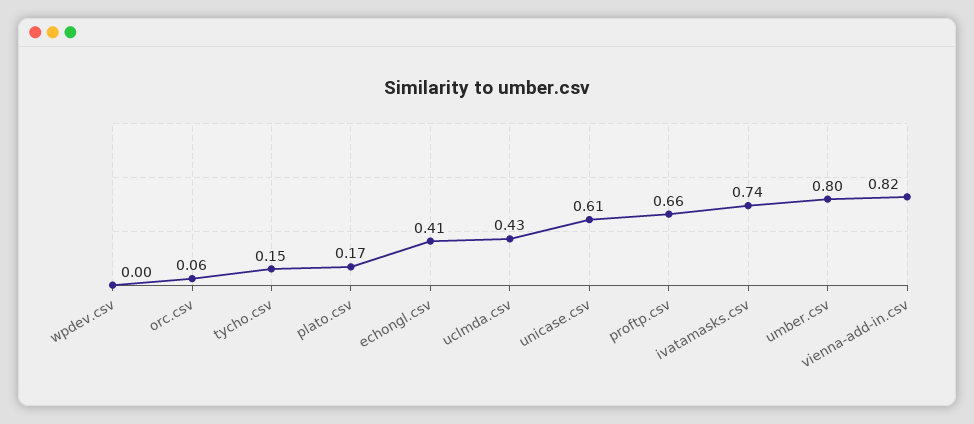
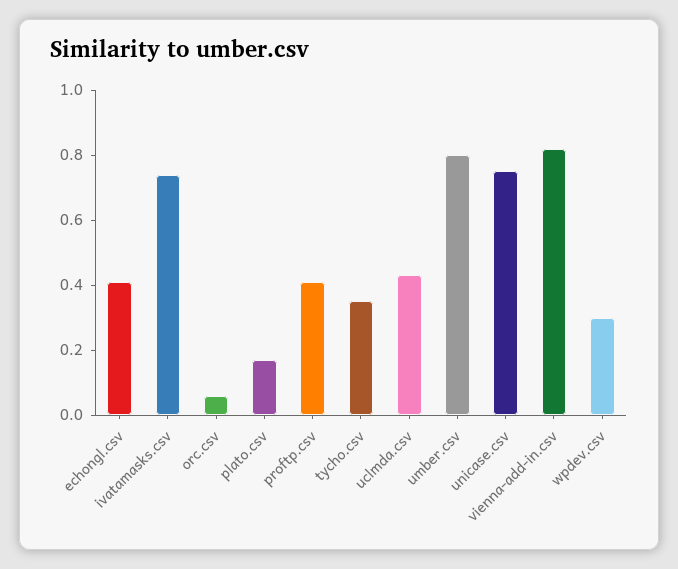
  {
-   "wpdev.csv": 0,
+   "wpdev.csv": 0.3,
    "orc.csv": 0.06,
-   "tycho.csv": 0.15,
+   "tycho.csv": 0.35,
    "plato.csv": 0.17,
    "echongl.csv": 0.41,
    "uclmda.csv": 0.43,
-   "unicase.csv": 0.61,
+   "unicase.csv": 0.75,
-   "proftp.csv": 0.66,
+   "proftp.csv": 0.4,
    "ivatamasks.csv": 0.74,
    "umber.csv": 0.8,
    "vienna-add-in.csv": 0.82
  }

